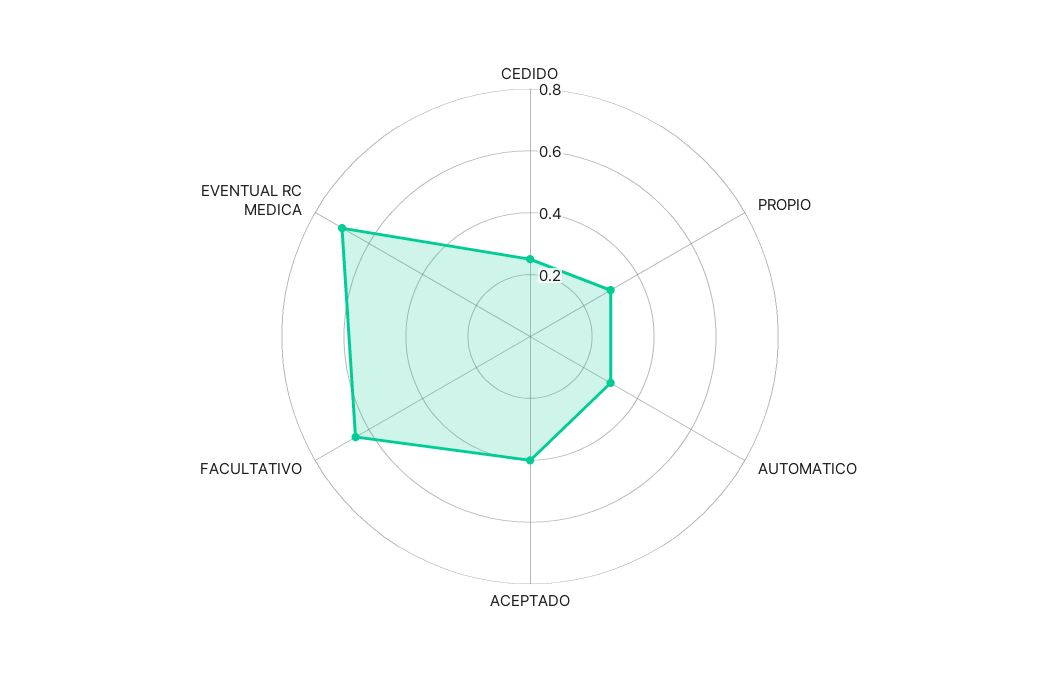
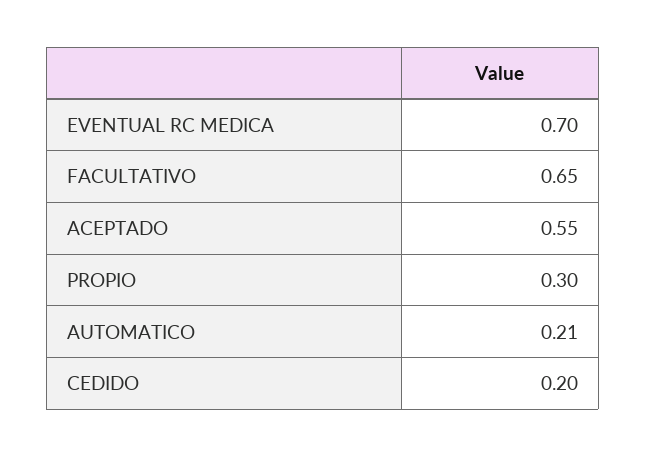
  {
-   "CEDIDO": 0.25,
+   "CEDIDO": 0.2,
    "PROPIO": 0.3,
-   "AUTOMATICO": 0.3,
+   "AUTOMATICO": 0.21,
-   "ACEPTADO": 0.4,
+   "ACEPTADO": 0.55,
    "FACULTATIVO": 0.65,
    "EVENTUAL RC MEDICA": 0.7
  }

